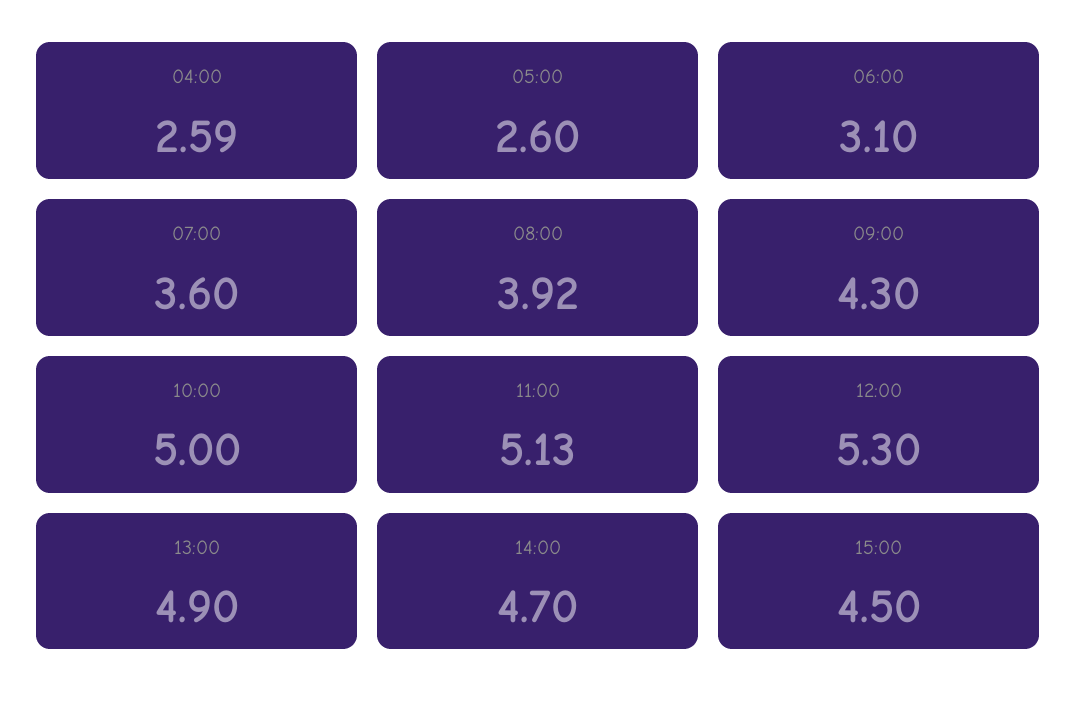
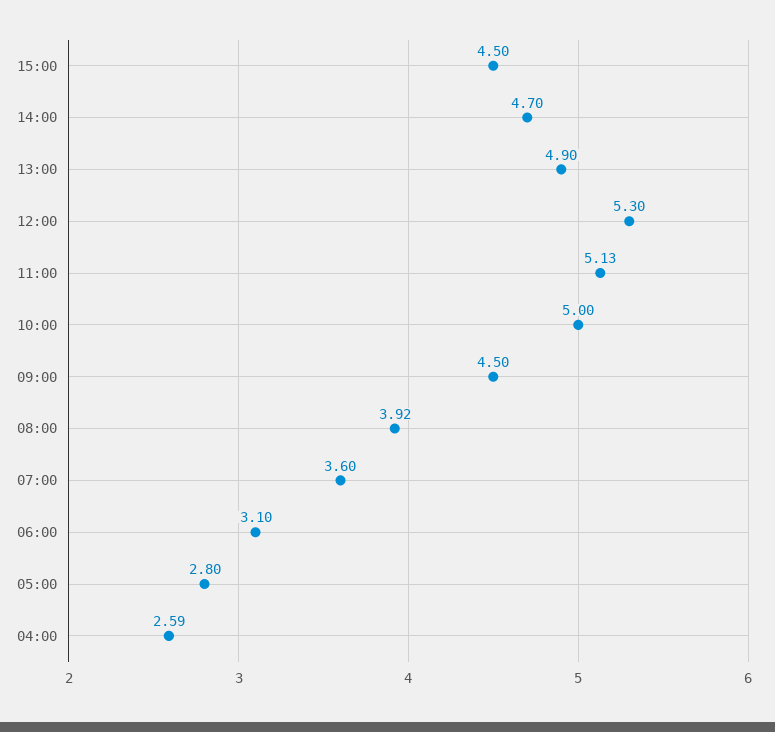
  {
    "04:00": 2.59,
-   "05:00": 2.6,
+   "05:00": 2.8,
    "06:00": 3.1,
    "07:00": 3.6,
    "08:00": 3.92,
-   "09:00": 4.3,
+   "09:00": 4.5,
    "10:00": 5,
    "11:00": 5.13,
    "12:00": 5.3,
    "13:00": 4.9,
    "14:00": 4.7,
    "15:00": 4.5
  }

